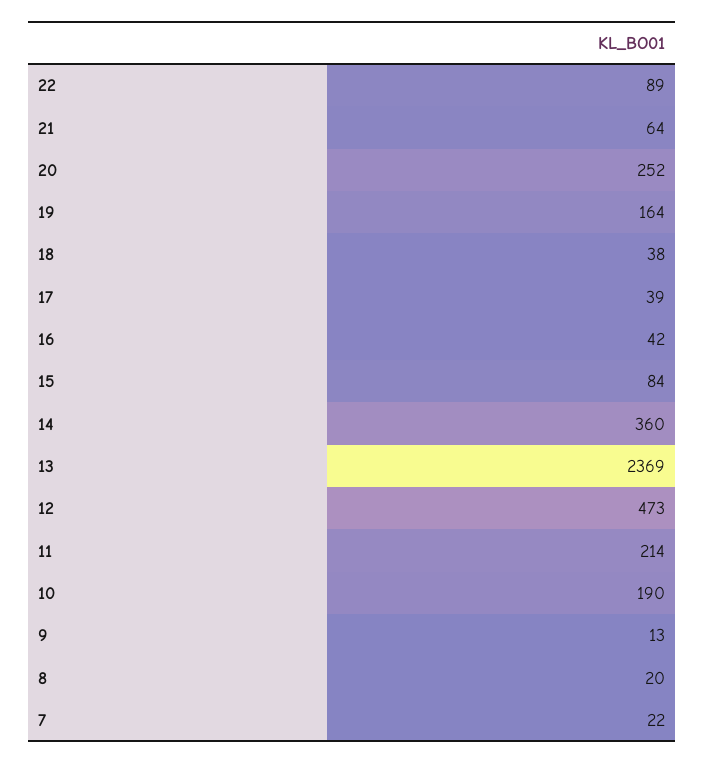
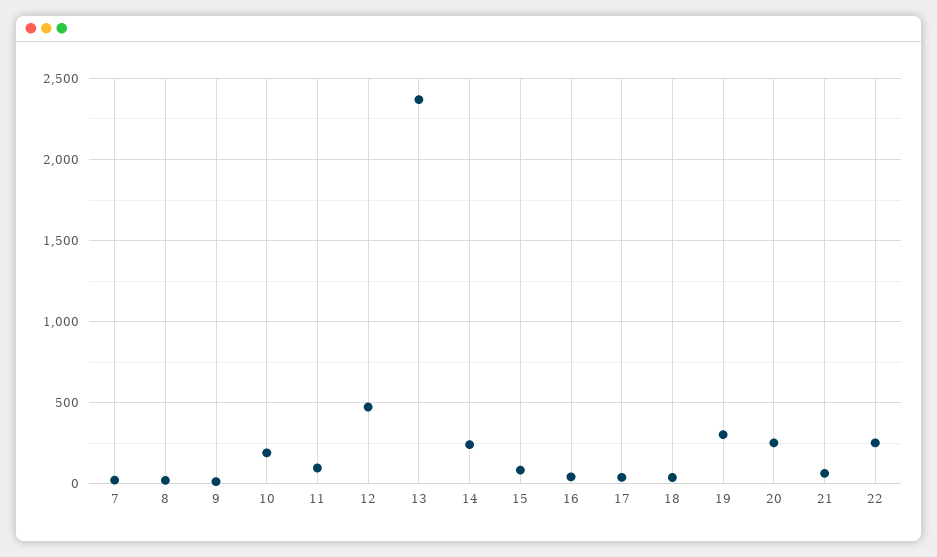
  {
-   "22": 89,
+   "22": 250,
    "21": 64,
    "20": 252,
-   "19": 164,
+   "19": 300,
    "18": 38,
    "17": 39,
    "16": 42,
    "15": 84,
-   "14": 360,
+   "14": 250,
    "13": 2369,
    "12": 473,
-   "11": 214,
+   "11": 100,
    "10": 190,
    "9": 13,
    "8": 20,
    "7": 22
  }

